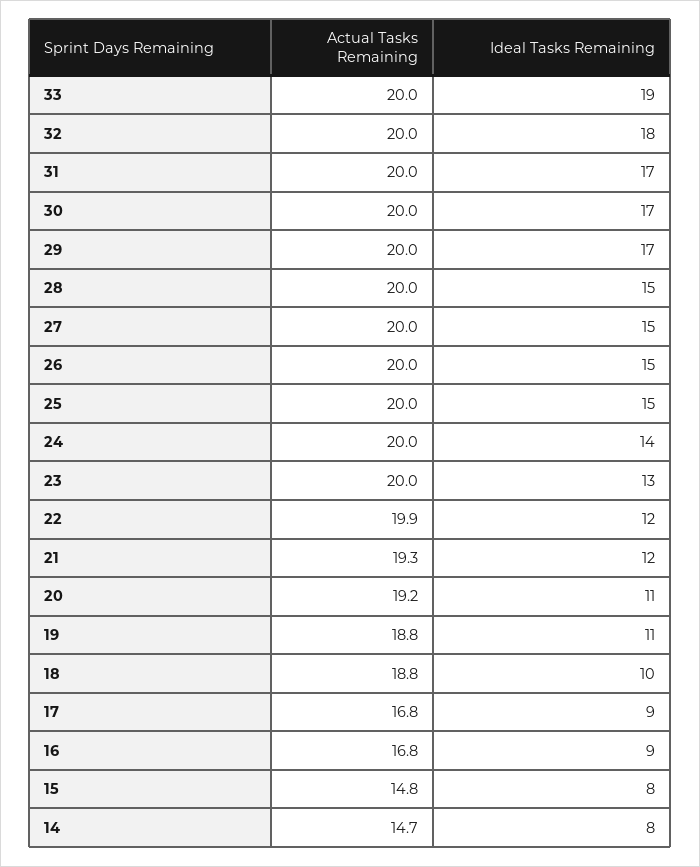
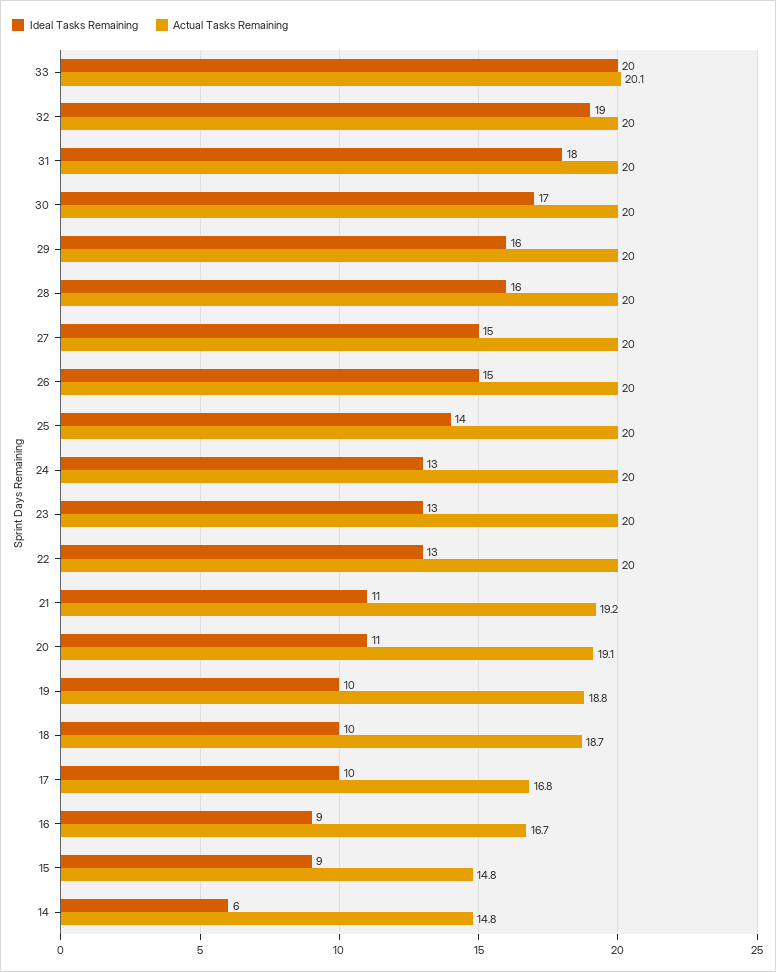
  {
    "Actual Tasks Remaining": {
-     "33": 20,
+     "33": 20.1,
      "32": 20,
      "31": 20,
      "30": 20,
      "29": 20,
      "28": 20,
      "27": 20,
      "26": 20,
      "25": 20,
      "24": 20,
      "23": 20,
-     "22": 19.9,
+     "22": 20,
-     "21": 19.3,
+     "21": 19.2,
-     "20": 19.2,
+     "20": 19.1,
      "19": 18.8,
-     "18": 18.8,
+     "18": 18.7,
      "17": 16.8,
-     "16": 16.8,
+     "16": 16.7,
      "15": 14.8,
-     "14": 14.7
+     "14": 14.8
    },
    "Ideal Tasks Remaining": {
-     "33": 19,
+     "33": 20,
-     "32": 18,
+     "32": 19,
-     "31": 17,
+     "31": 18,
      "30": 17,
-     "29": 17,
+     "29": 16,
-     "28": 15,
+     "28": 16,
      "27": 15,
      "26": 15,
-     "25": 15,
+     "25": 14,
-     "24": 14,
+     "24": 13,
      "23": 13,
-     "22": 12,
+     "22": 13,
-     "21": 12,
+     "21": 11,
      "20": 11,
-     "19": 11,
+     "19": 10,
      "18": 10,
-     "17": 9,
+     "17": 10,
      "16": 9,
-     "15": 8,
+     "15": 9,
-     "14": 8
+     "14": 6
    }
  }

